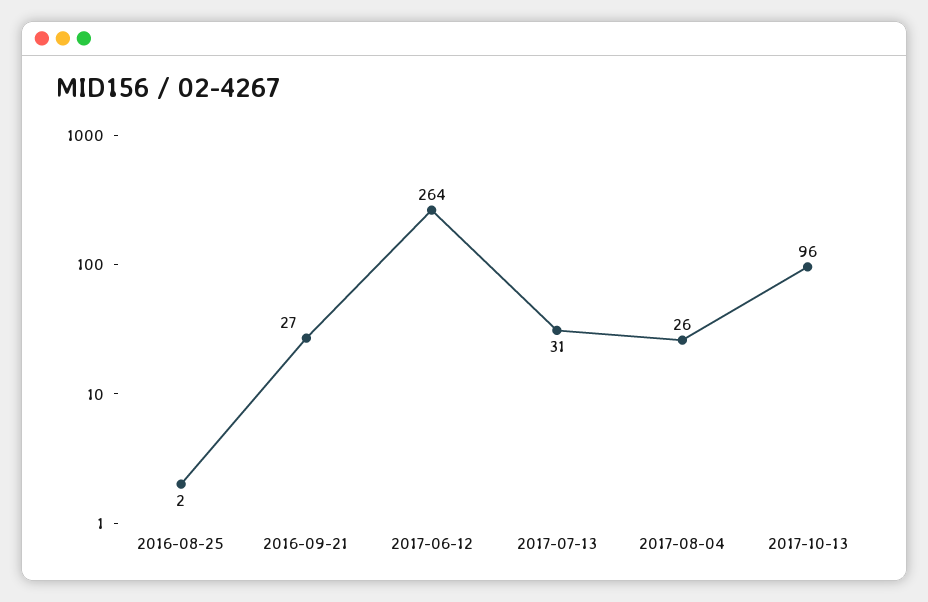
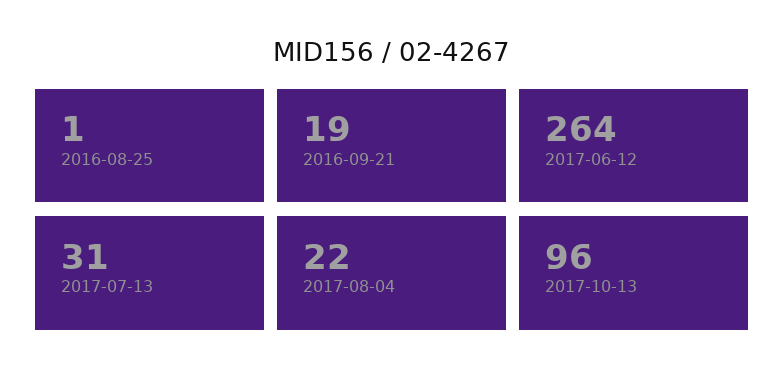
  {
-   "2016-08-25": 2,
+   "2016-08-25": 1,
-   "2016-09-21": 27,
+   "2016-09-21": 19,
    "2017-06-12": 264,
    "2017-07-13": 31,
-   "2017-08-04": 26,
+   "2017-08-04": 22,
    "2017-10-13": 96
  }

